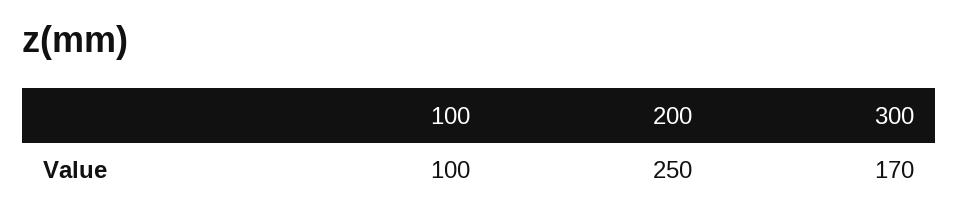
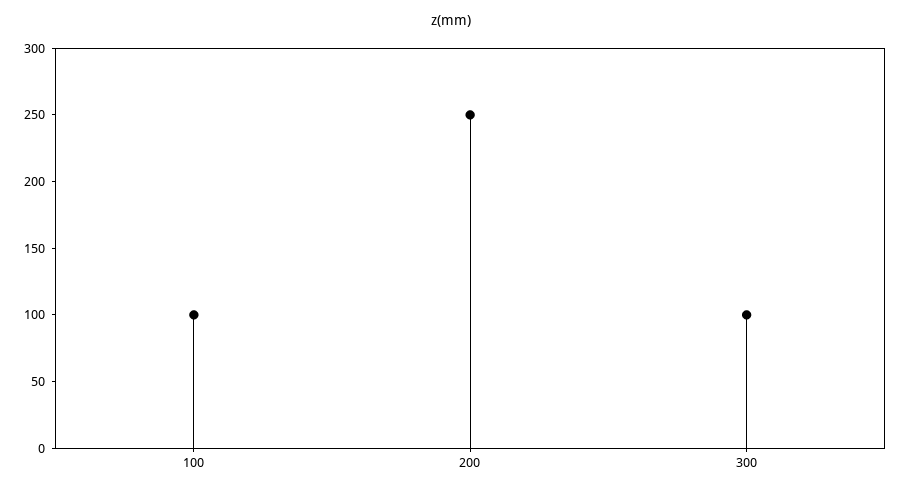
  {
    "100": 100,
    "200": 250,
-   "300": 170
+   "300": 100
  }

